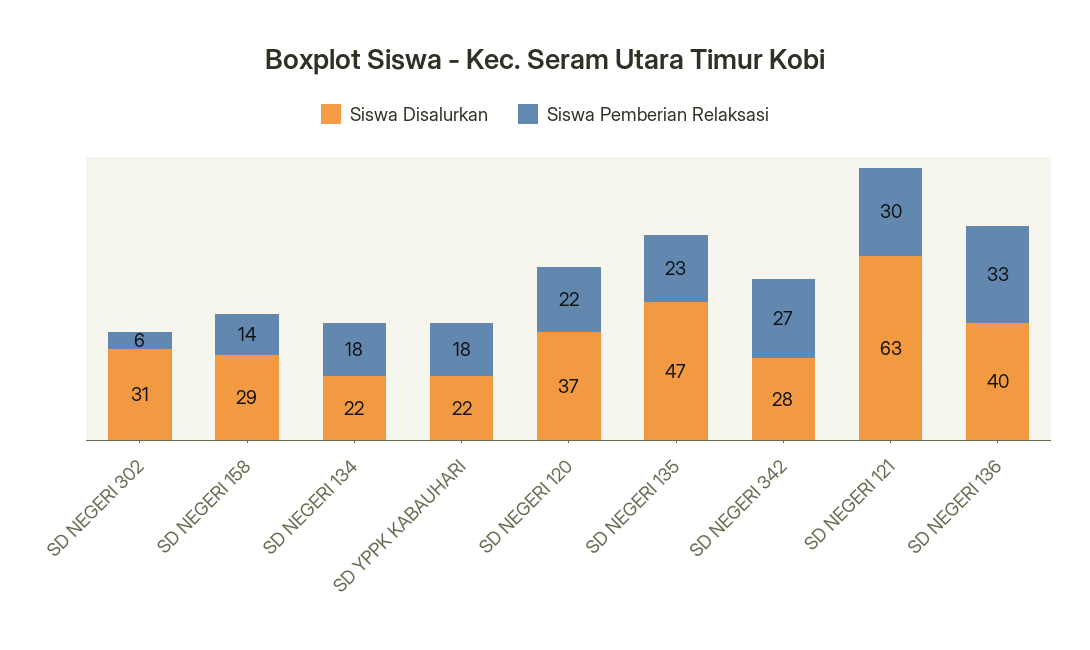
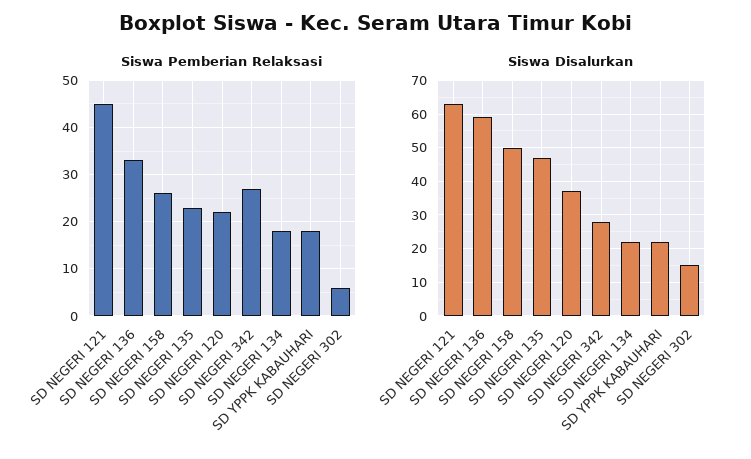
  {
    "Siswa Disalurkan": {
-     "SD NEGERI 302": 31,
+     "SD NEGERI 302": 15,
-     "SD NEGERI 158": 29,
+     "SD NEGERI 158": 50,
      "SD NEGERI 134": 22,
      "SD YPPK KABAUHARI": 22,
      "SD NEGERI 120": 37,
      "SD NEGERI 135": 47,
      "SD NEGERI 342": 28,
      "SD NEGERI 121": 63,
-     "SD NEGERI 136": 40
+     "SD NEGERI 136": 60
    },
    "Siswa Pemberian Relaksasi": {
      "SD NEGERI 302": 6,
-     "SD NEGERI 158": 14,
+     "SD NEGERI 158": 25,
      "SD NEGERI 134": 18,
      "SD YPPK KABAUHARI": 18,
      "SD NEGERI 120": 22,
      "SD NEGERI 135": 23,
      "SD NEGERI 342": 27,
-     "SD NEGERI 121": 30,
+     "SD NEGERI 121": 45,
      "SD NEGERI 136": 33
    }
  }

